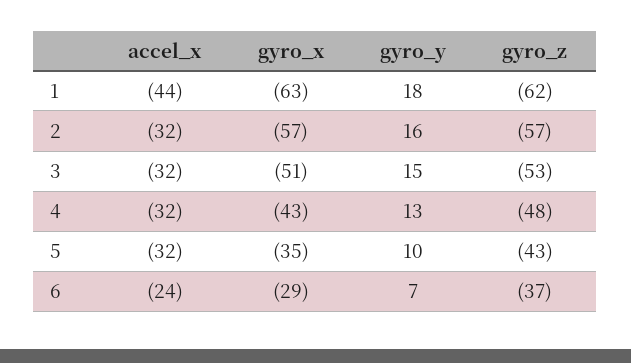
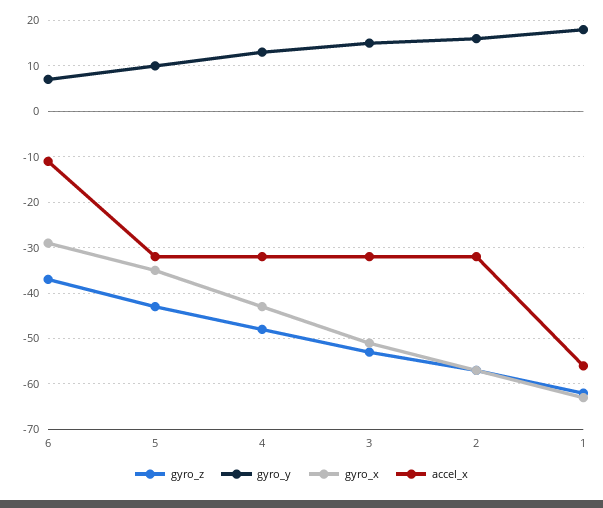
  {
    "accel_x": {
-     "1": -44,
+     "1": -55,
      "2": -32,
      "3": -32,
      "4": -32,
      "5": -32,
-     "6": -24
+     "6": -10
    },
    "gyro_x": {
      "1": -63,
      "2": -57,
      "3": -51,
      "4": -43,
      "5": -35,
      "6": -29
    },
    "gyro_y": {
      "1": 18,
      "2": 16,
      "3": 15,
      "4": 13,
      "5": 10,
      "6": 7
    },
    "gyro_z": {
      "1": -62,
      "2": -57,
      "3": -53,
      "4": -48,
      "5": -43,
      "6": -37
    }
  }

